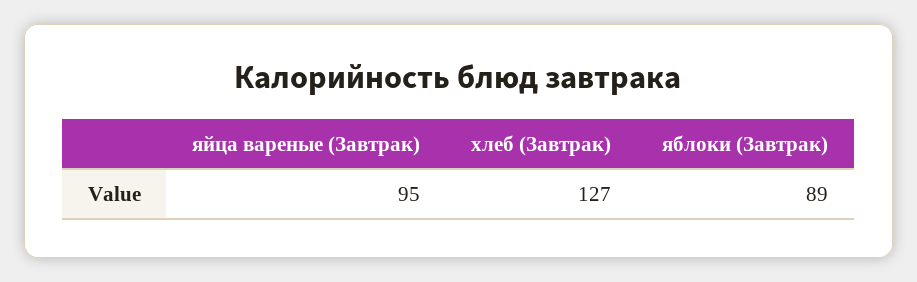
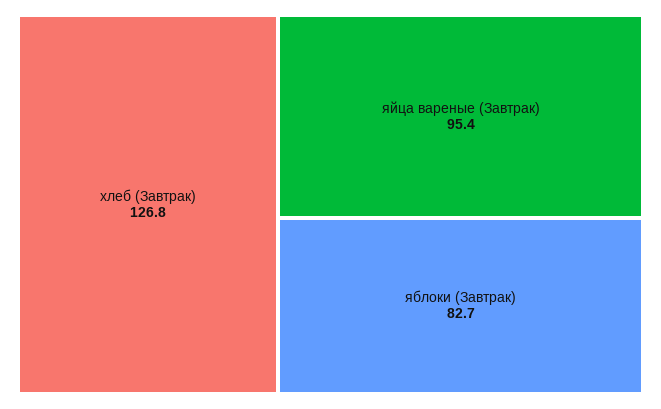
  {
    "яйца вареные (Завтрак)": 95.4,
    "хлеб (Завтрак)": 126.8,
-   "яблоки (Завтрак)": 89
+   "яблоки (Завтрак)": 82.7
  }

